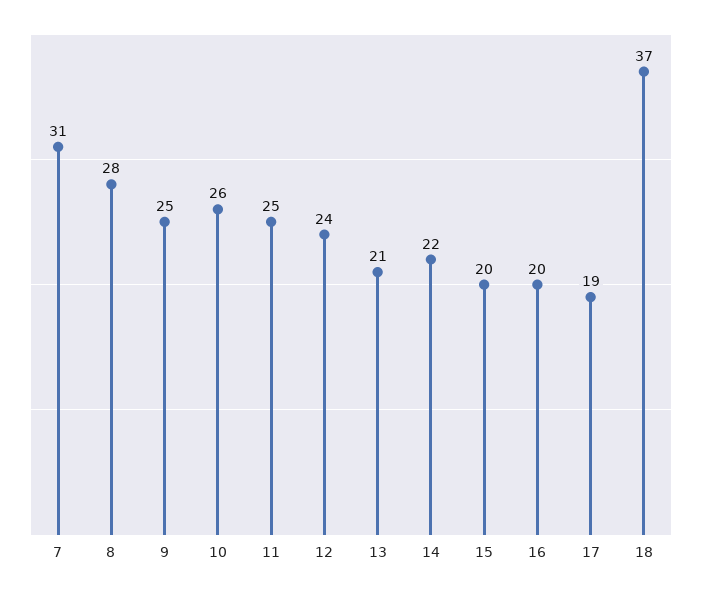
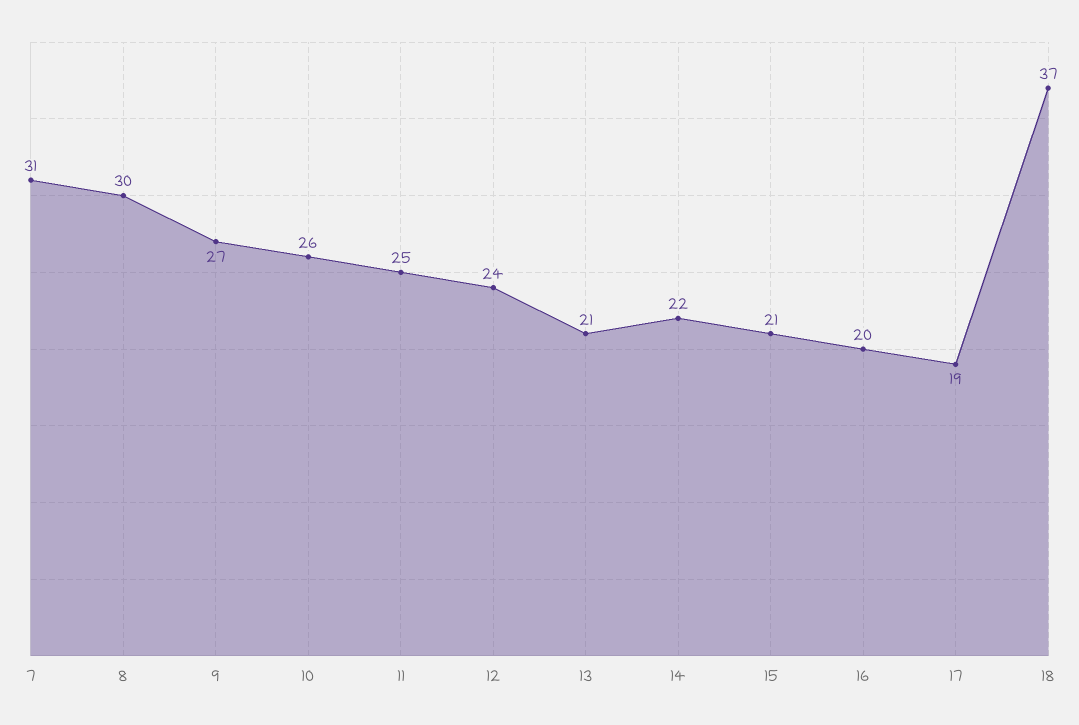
  {
    "7": 31,
-   "8": 28,
+   "8": 30,
-   "9": 25,
+   "9": 27,
    "10": 26,
    "11": 25,
    "12": 24,
    "13": 21,
    "14": 22,
-   "15": 20,
+   "15": 21,
    "16": 20,
    "17": 19,
    "18": 37
  }

